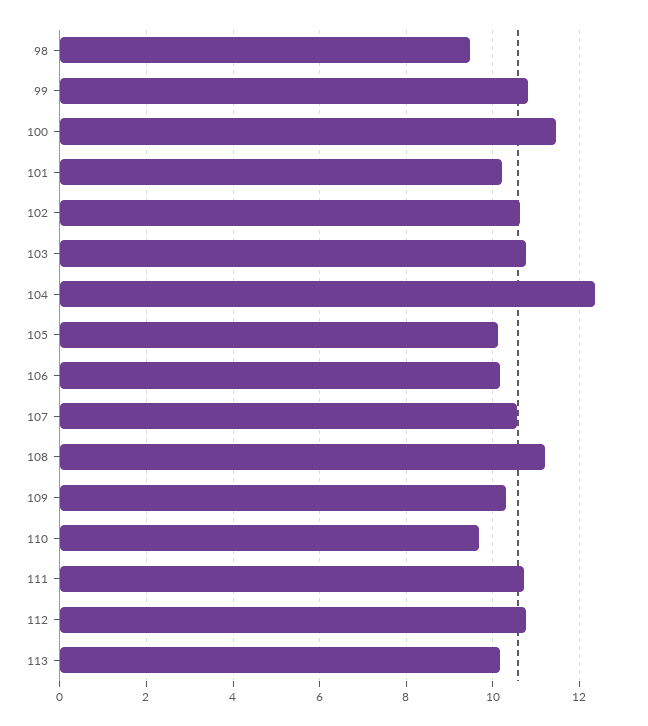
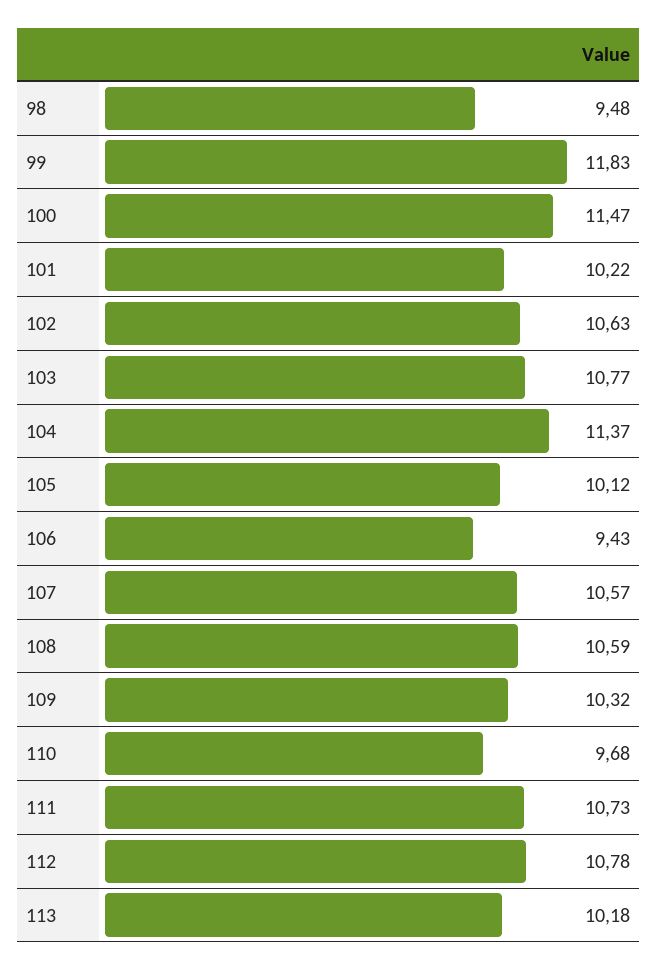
  {
    "98": 9.48,
-   "99": 10.8,
+   "99": 11.83,
    "100": 11.47,
    "101": 10.22,
    "102": 10.63,
    "103": 10.77,
-   "104": 12.4,
+   "104": 11.37,
    "105": 10.12,
-   "106": 10.2,
+   "106": 9.43,
    "107": 10.57,
-   "108": 11.2,
+   "108": 10.59,
    "109": 10.32,
    "110": 9.68,
    "111": 10.73,
    "112": 10.78,
    "113": 10.18
  }

